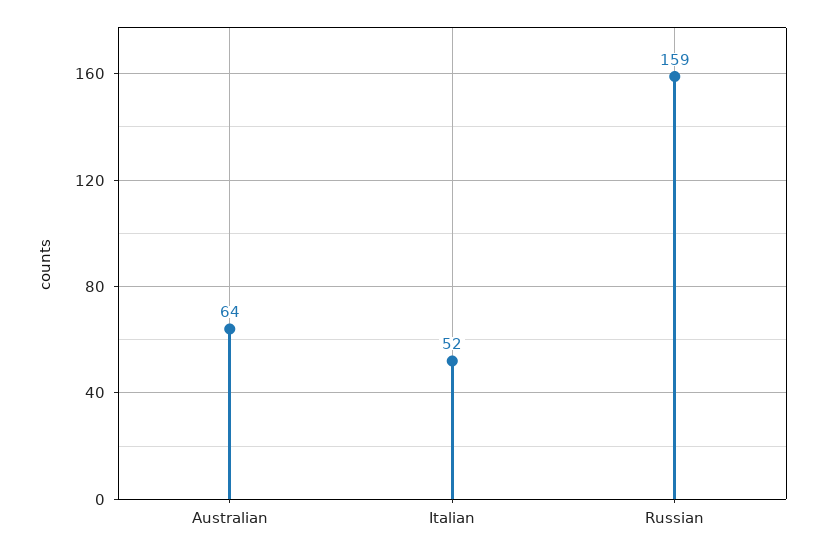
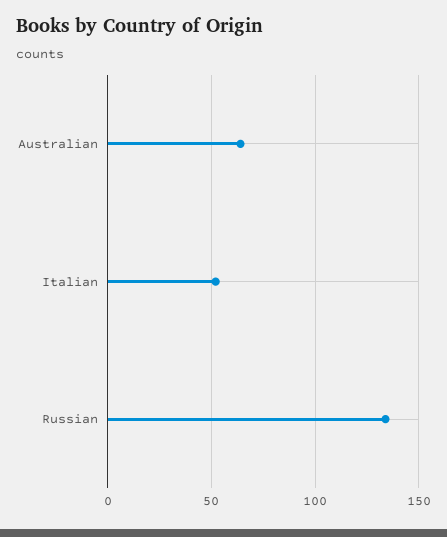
  {
    "Australian": 64,
    "Italian": 52,
-   "Russian": 159
+   "Russian": 135
  }

